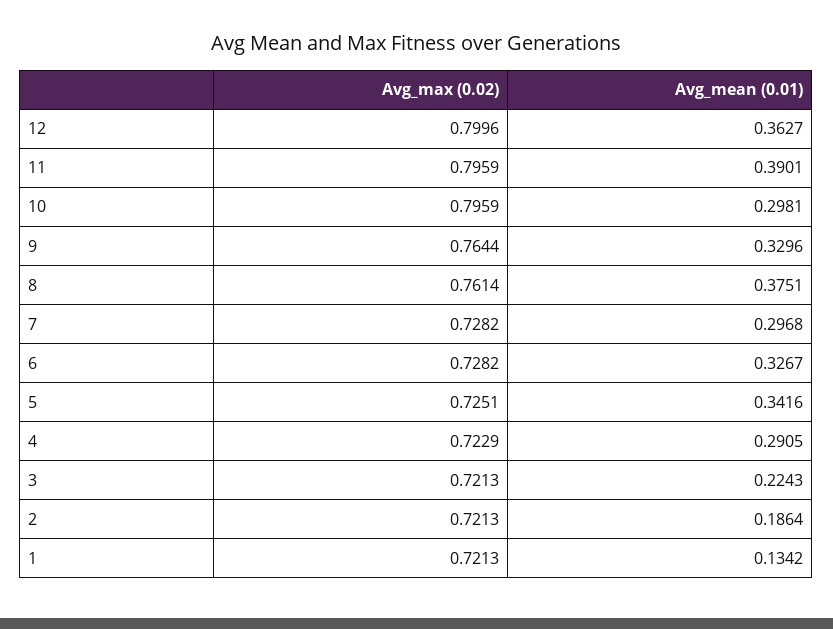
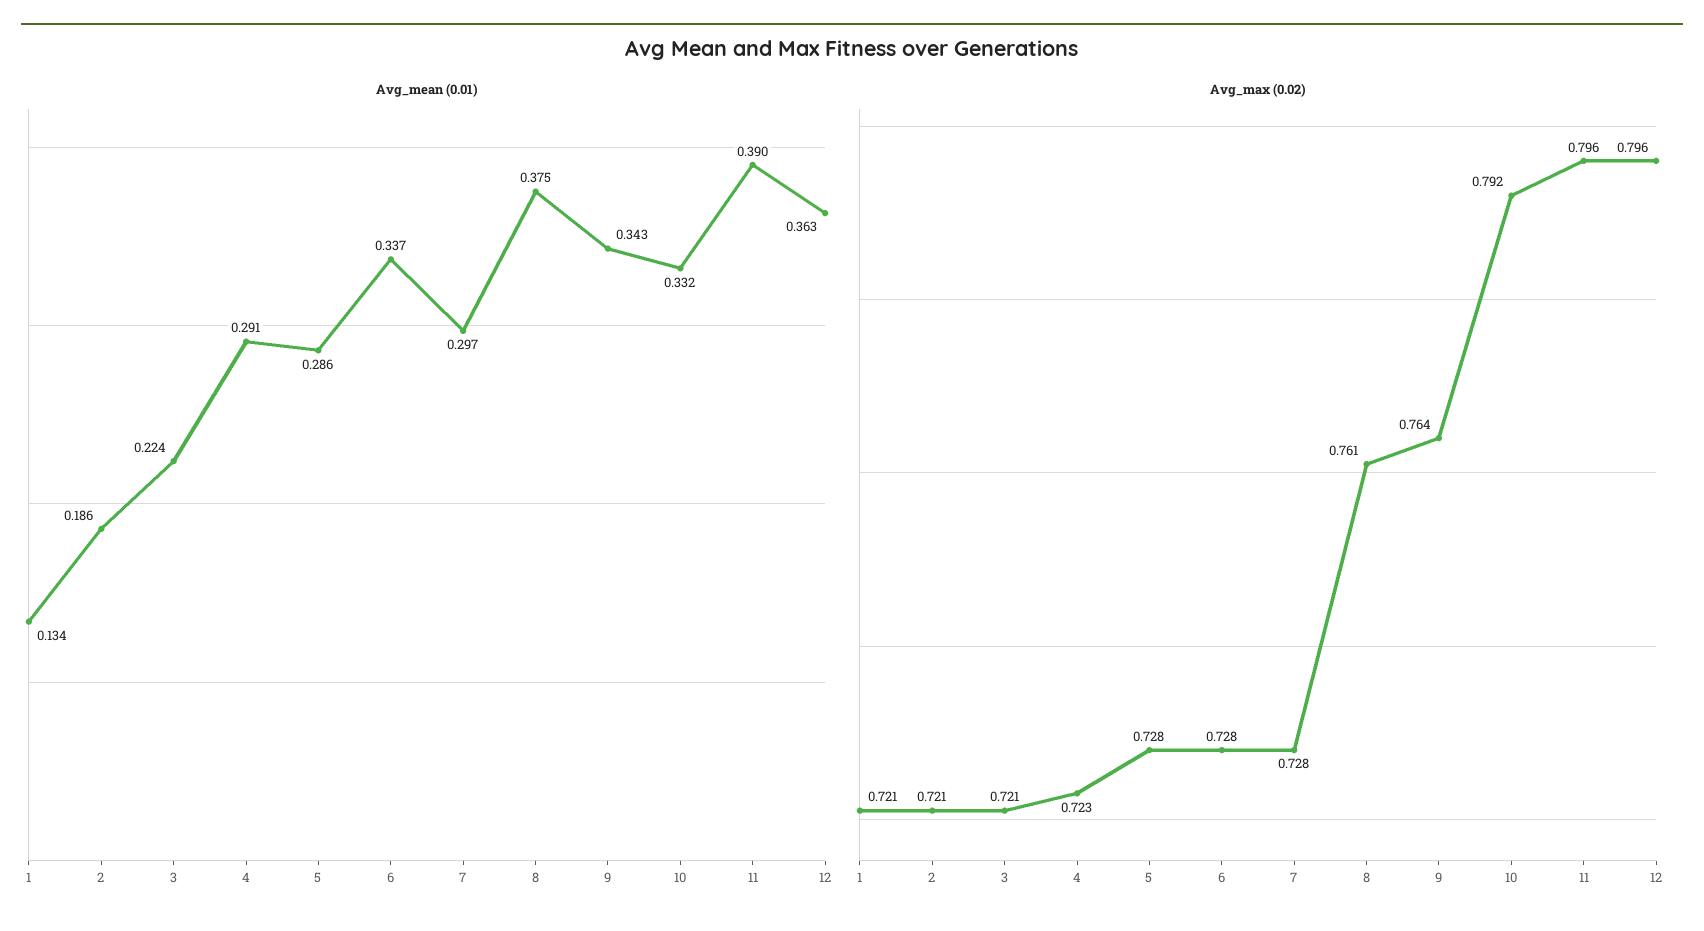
  {
    "Avg_max (0.02)": {
-     "12": 0.7996,
+     "12": 0.796,
      "11": 0.7959,
-     "10": 0.7959,
+     "10": 0.792,
      "9": 0.7644,
      "8": 0.7614,
      "7": 0.7282,
      "6": 0.7282,
-     "5": 0.7251,
+     "5": 0.728,
      "4": 0.7229,
      "3": 0.7213,
      "2": 0.7213,
      "1": 0.7213
    },
    "Avg_mean (0.01)": {
      "12": 0.3627,
      "11": 0.3901,
-     "10": 0.2981,
+     "10": 0.332,
-     "9": 0.3296,
+     "9": 0.343,
      "8": 0.3751,
      "7": 0.2968,
-     "6": 0.3267,
+     "6": 0.337,
-     "5": 0.3416,
+     "5": 0.286,
      "4": 0.2905,
      "3": 0.2243,
      "2": 0.1864,
      "1": 0.1342
    }
  }

